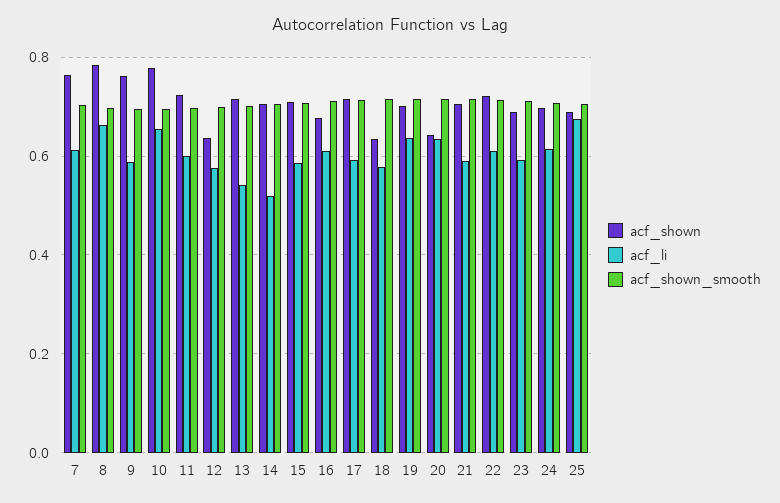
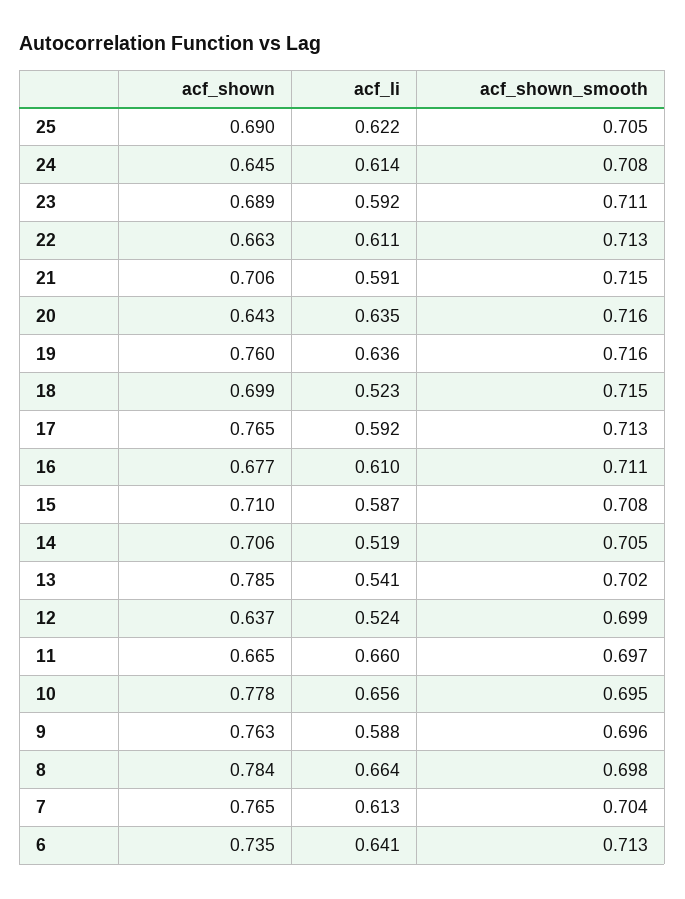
  {
    "acf_shown": {
      "7": 0.765,
      "8": 0.784,
      "9": 0.763,
      "10": 0.778,
-     "11": 0.72,
+     "11": 0.665,
      "12": 0.637,
-     "13": 0.72,
+     "13": 0.785,
      "14": 0.706,
      "15": 0.71,
      "16": 0.677,
-     "17": 0.72,
+     "17": 0.765,
-     "18": 0.64,
+     "18": 0.699,
-     "19": 0.7,
+     "19": 0.76,
      "20": 0.643,
      "21": 0.706,
-     "22": 0.72,
+     "22": 0.663,
      "23": 0.689,
-     "24": 0.7,
+     "24": 0.645,
-     "25": 0.69
+     "25": 0.69,
+     "6": 0.735
    },
    "acf_li": {
      "7": 0.613,
      "8": 0.664,
      "9": 0.588,
      "10": 0.656,
-     "11": 0.6,
+     "11": 0.66,
-     "12": 0.58,
+     "12": 0.524,
      "13": 0.541,
      "14": 0.519,
      "15": 0.587,
      "16": 0.61,
      "17": 0.592,
-     "18": 0.58,
+     "18": 0.523,
      "19": 0.636,
      "20": 0.635,
      "21": 0.591,
      "22": 0.611,
      "23": 0.592,
      "24": 0.614,
-     "25": 0.68
+     "25": 0.622,
+     "6": 0.641
    },
    "acf_shown_smooth": {
      "7": 0.704,
      "8": 0.698,
      "9": 0.696,
      "10": 0.695,
      "11": 0.697,
      "12": 0.699,
      "13": 0.702,
      "14": 0.705,
      "15": 0.708,
      "16": 0.711,
      "17": 0.713,
      "18": 0.715,
      "19": 0.716,
      "20": 0.716,
      "21": 0.715,
      "22": 0.713,
      "23": 0.711,
      "24": 0.708,
-     "25": 0.705
+     "25": 0.705,
+     "6": 0.713
    }
  }

